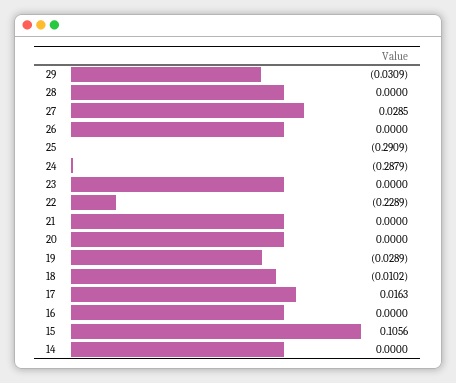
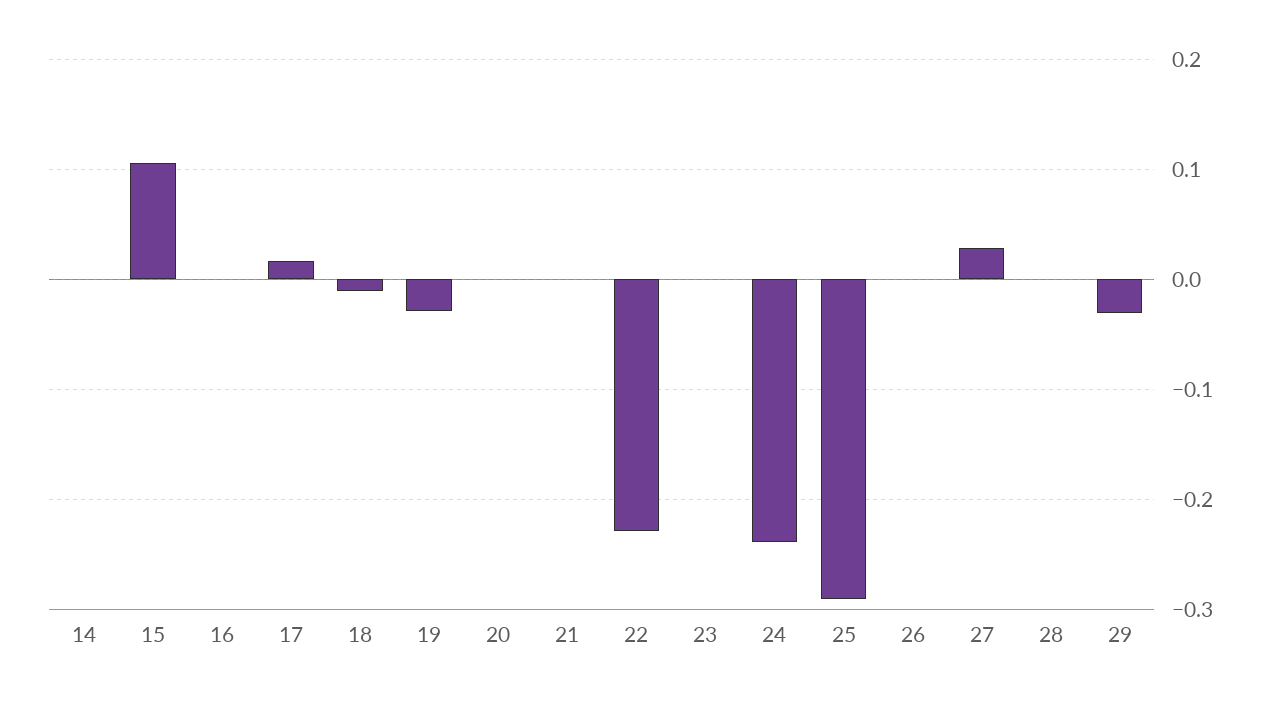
  {
    "29": -0.0309,
    "28": 0,
    "27": 0.0285,
    "26": 0,
    "25": -0.2909,
-   "24": -0.2879,
+   "24": -0.24,
    "23": 0,
    "22": -0.2289,
    "21": 0,
    "20": 0,
    "19": -0.0289,
    "18": -0.0102,
    "17": 0.0163,
    "16": 0,
    "15": 0.1056,
    "14": 0
  }

